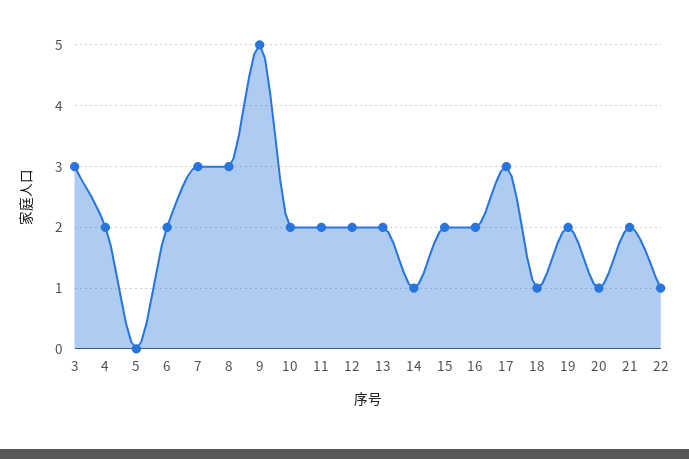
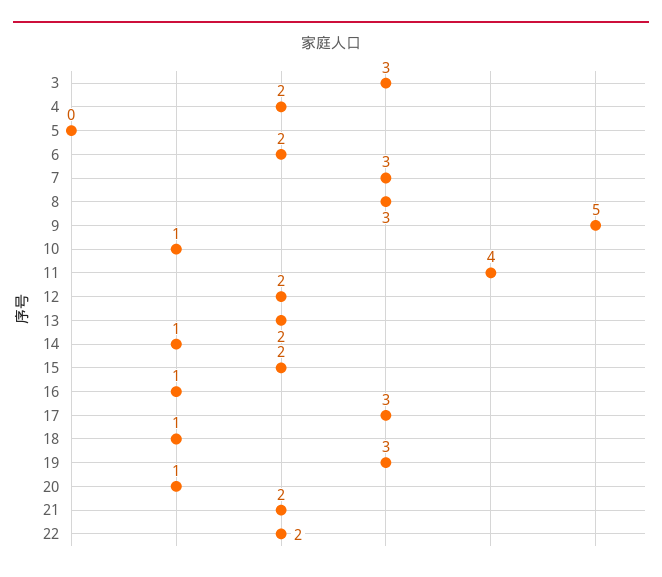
  {
    "3": 3,
    "4": 2,
    "5": 0,
    "6": 2,
    "7": 3,
    "8": 3,
    "9": 5,
-   "10": 2,
+   "10": 1,
-   "11": 2,
+   "11": 4,
    "12": 2,
    "13": 2,
    "14": 1,
    "15": 2,
-   "16": 2,
+   "16": 1,
    "17": 3,
    "18": 1,
-   "19": 2,
+   "19": 3,
    "20": 1,
    "21": 2,
-   "22": 1
+   "22": 2
  }

